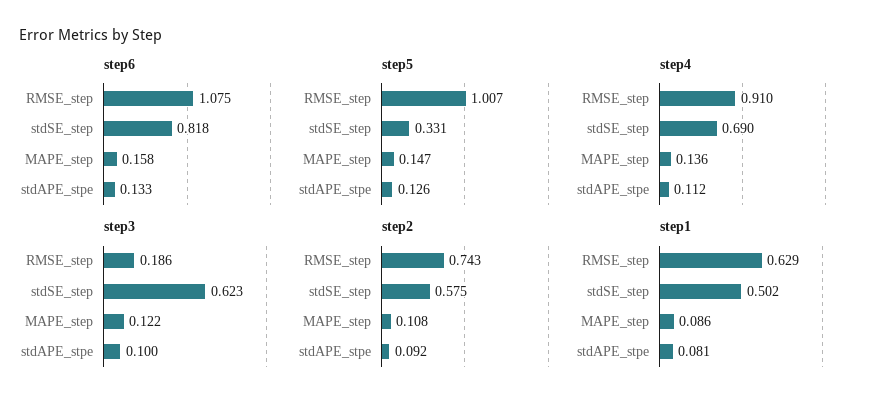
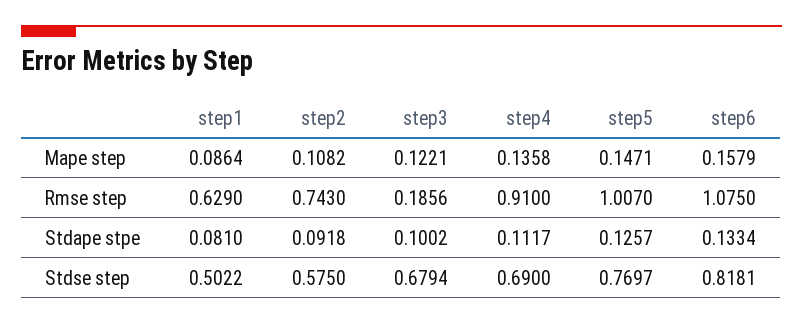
  {
    "step6": {
      "RMSE_step": 1.075,
      "stdSE_step": 0.8181,
      "MAPE_step": 0.1579,
      "stdAPE_stpe": 0.1334
    },
    "step5": {
      "RMSE_step": 1.007,
-     "stdSE_step": 0.331,
+     "stdSE_step": 0.7697,
      "MAPE_step": 0.1471,
      "stdAPE_stpe": 0.1257
    },
    "step4": {
      "RMSE_step": 0.91,
      "stdSE_step": 0.69,
      "MAPE_step": 0.1358,
      "stdAPE_stpe": 0.1117
    },
    "step3": {
      "RMSE_step": 0.1856,
-     "stdSE_step": 0.623,
+     "stdSE_step": 0.6794,
      "MAPE_step": 0.1221,
      "stdAPE_stpe": 0.1002
    },
    "step2": {
      "RMSE_step": 0.743,
      "stdSE_step": 0.575,
      "MAPE_step": 0.1082,
      "stdAPE_stpe": 0.0918
    },
    "step1": {
      "RMSE_step": 0.629,
      "stdSE_step": 0.5022,
      "MAPE_step": 0.0864,
      "stdAPE_stpe": 0.081
    }
  }

